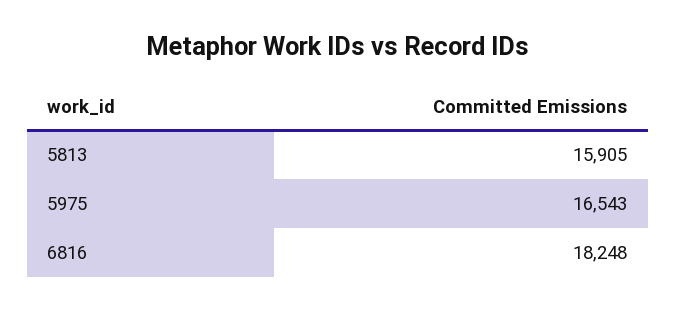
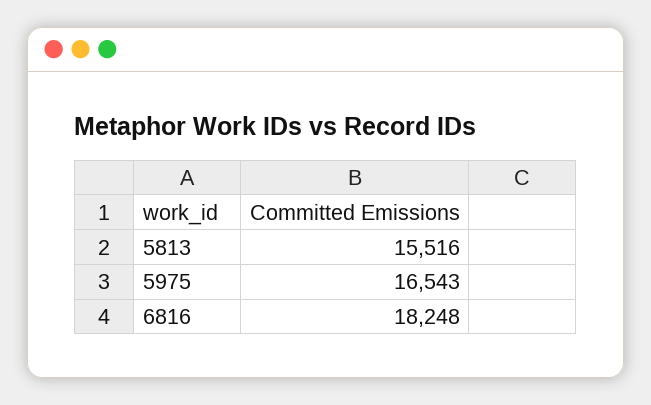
  {
-   "5813": 15905,
+   "5813": 15516,
    "5975": 16543,
    "6816": 18248
  }

